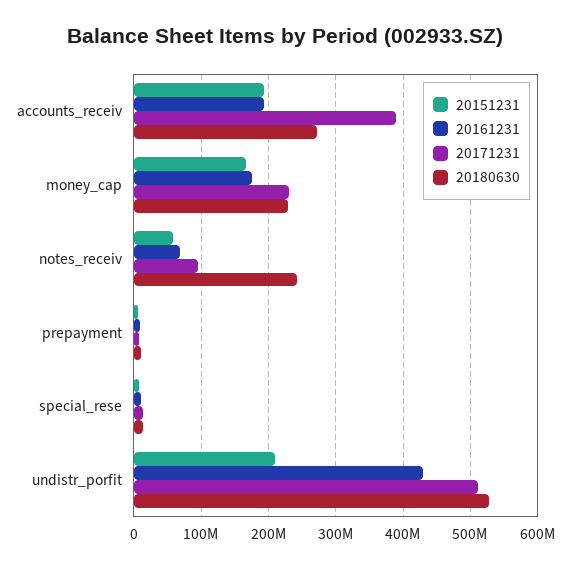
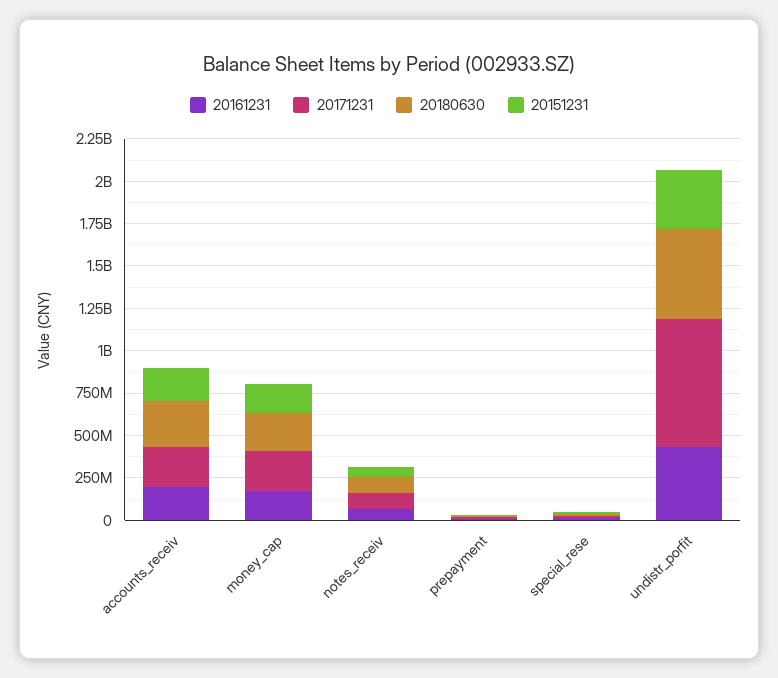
  {
    "20151231": {
      "accounts_receiv": 190000000,
      "money_cap": 170000000,
      "notes_receiv": 60000000,
      "prepayment": 10000000,
      "special_rese": 10000000,
-     "undistr_porfit": 210000000
+     "undistr_porfit": 350000000
    },
    "20161231": {
      "accounts_receiv": 190000000,
      "money_cap": 180000000,
      "notes_receiv": 70000000,
      "prepayment": 10000000,
      "special_rese": 10000000,
      "undistr_porfit": 430000000
    },
    "20171231": {
-     "accounts_receiv": 390000000,
+     "accounts_receiv": 250000000,
      "money_cap": 230000000,
      "notes_receiv": 100000000,
      "prepayment": 10000000,
      "special_rese": 10000000,
-     "undistr_porfit": 510000000
+     "undistr_porfit": 750000000
    },
    "20180630": {
      "accounts_receiv": 270000000,
      "money_cap": 230000000,
-     "notes_receiv": 240000000,
+     "notes_receiv": 100000000,
      "prepayment": 10000000,
      "special_rese": 10000000,
      "undistr_porfit": 530000000
    }
  }

